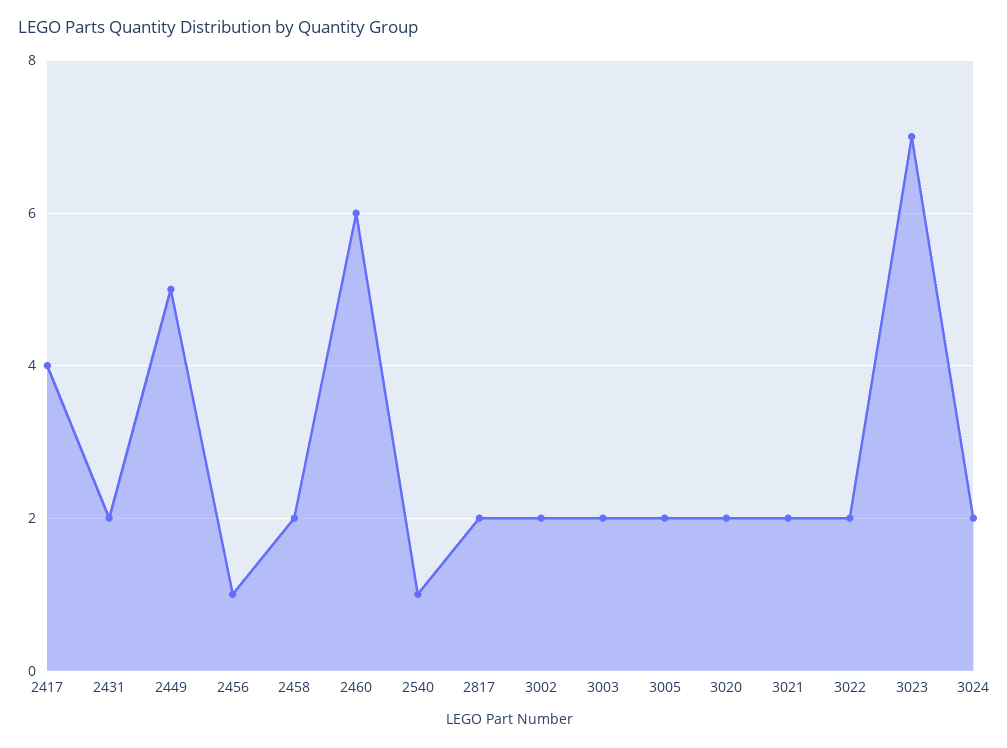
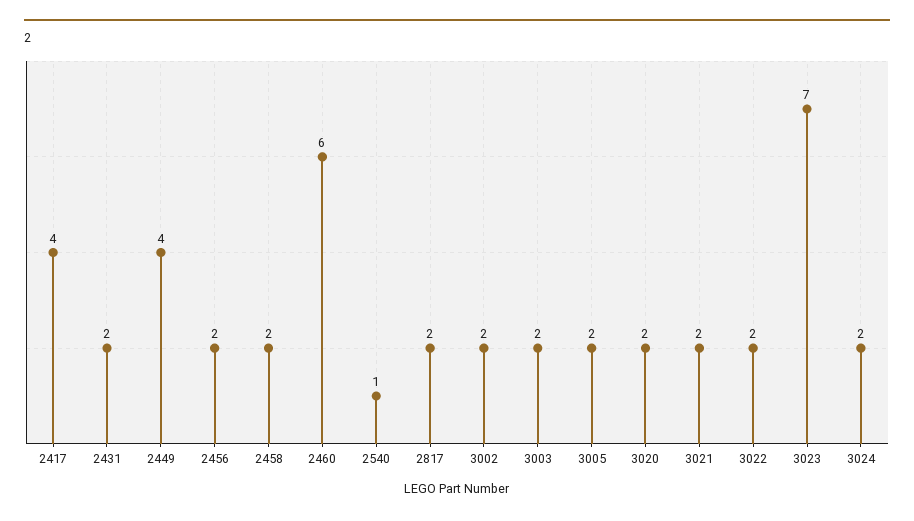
  {
    "2417": 4,
    "2431": 2,
-   "2449": 5,
+   "2449": 4,
-   "2456": 1,
+   "2456": 2,
    "2458": 2,
    "2460": 6,
    "2540": 1,
    "2817": 2,
    "3002": 2,
    "3003": 2,
    "3005": 2,
    "3020": 2,
    "3021": 2,
    "3022": 2,
    "3023": 7,
    "3024": 2
  }

